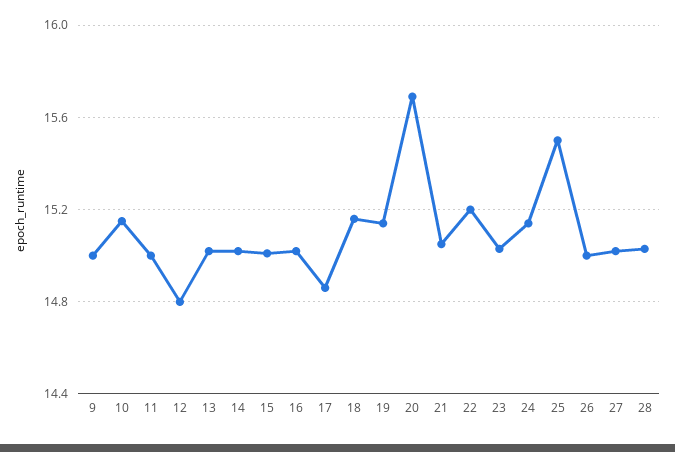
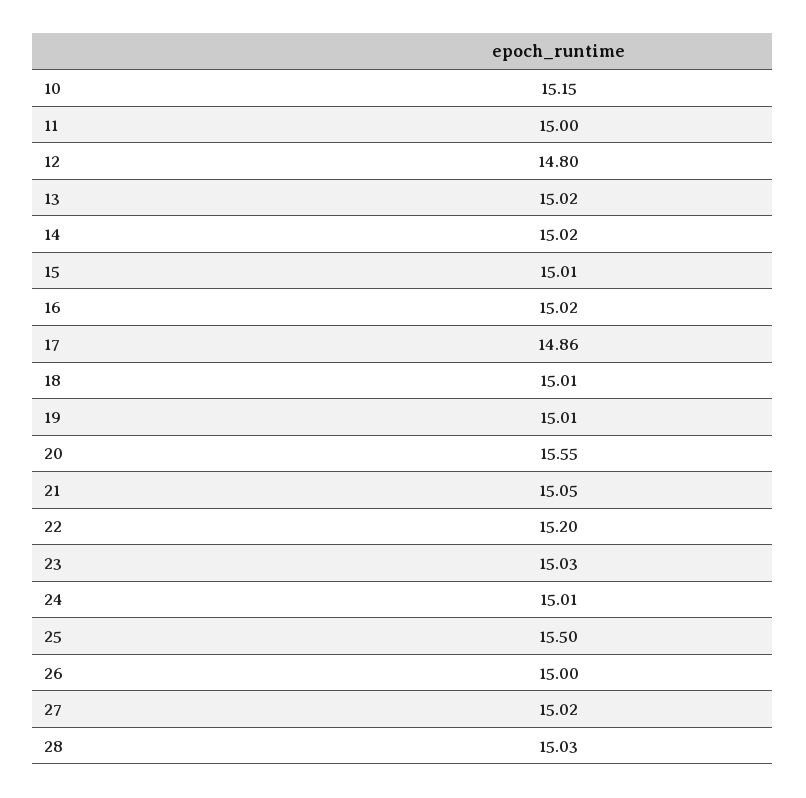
  {
-   "9": 15,
    "10": 15.15,
    "11": 15,
    "12": 14.8,
    "13": 15.02,
    "14": 15.02,
    "15": 15.01,
    "16": 15.02,
    "17": 14.86,
-   "18": 15.15,
+   "18": 15.01,
-   "19": 15.15,
+   "19": 15.01,
-   "20": 15.7,
+   "20": 15.55,
    "21": 15.05,
    "22": 15.2,
    "23": 15.03,
-   "24": 15.15,
+   "24": 15.01,
    "25": 15.5,
    "26": 15,
    "27": 15.02,
    "28": 15.03
  }

